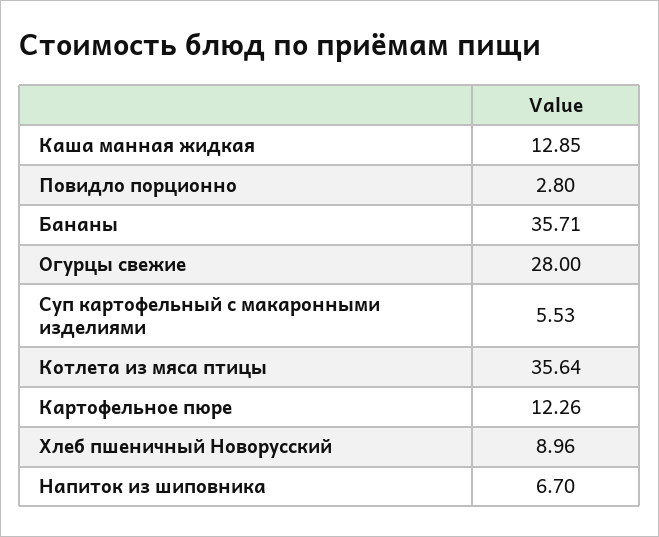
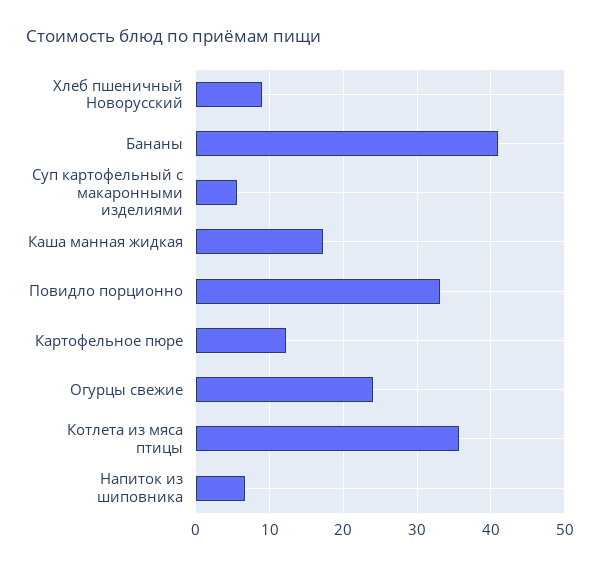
  {
-   "Каша манная жидкая": 12.85,
+   "Каша манная жидкая": 17,
-   "Повидло порционно": 2.8,
+   "Повидло порционно": 33,
-   "Бананы": 35.71,
+   "Бананы": 41,
-   "Огурцы свежие": 28,
+   "Огурцы свежие": 24,
    "Суп картофельный с макаронными изделиями": 5.53,
    "Котлета из мяса птицы": 35.64,
    "Картофельное пюре": 12.26,
    "Хлеб пшеничный Новорусский": 8.96,
    "Напиток из шиповника": 6.7
  }

